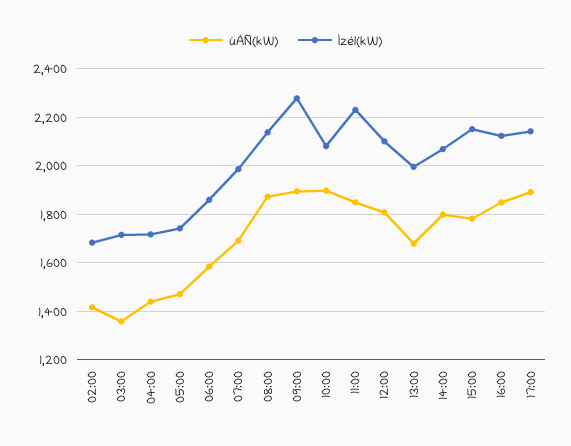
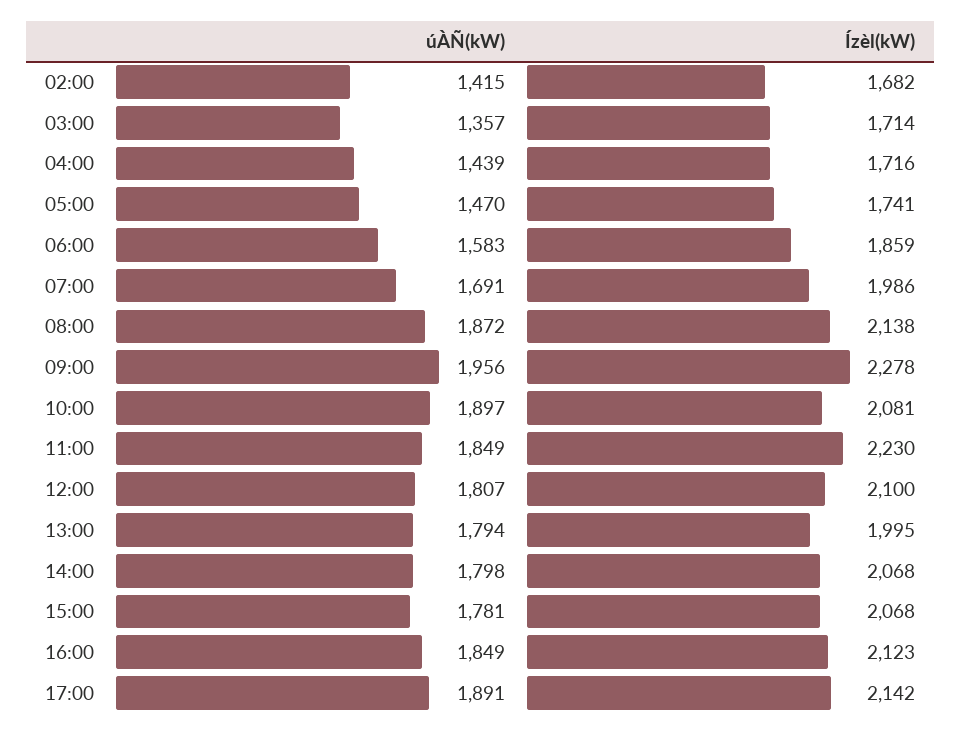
  {
    "úÀÑ(kW)": {
      "02:00": 1415,
      "03:00": 1357,
      "04:00": 1439,
      "05:00": 1470,
      "06:00": 1583,
      "07:00": 1691,
      "08:00": 1872,
-     "09:00": 1900,
+     "09:00": 1956,
      "10:00": 1897,
      "11:00": 1849,
      "12:00": 1807,
-     "13:00": 1675,
+     "13:00": 1794,
      "14:00": 1798,
      "15:00": 1781,
      "16:00": 1849,
      "17:00": 1891
    },
    "Ízèl(kW)": {
      "02:00": 1682,
      "03:00": 1714,
      "04:00": 1716,
      "05:00": 1741,
      "06:00": 1859,
      "07:00": 1986,
      "08:00": 2138,
      "09:00": 2278,
      "10:00": 2081,
      "11:00": 2230,
      "12:00": 2100,
      "13:00": 1995,
      "14:00": 2068,
-     "15:00": 2150,
+     "15:00": 2068,
      "16:00": 2123,
      "17:00": 2142
    }
  }

